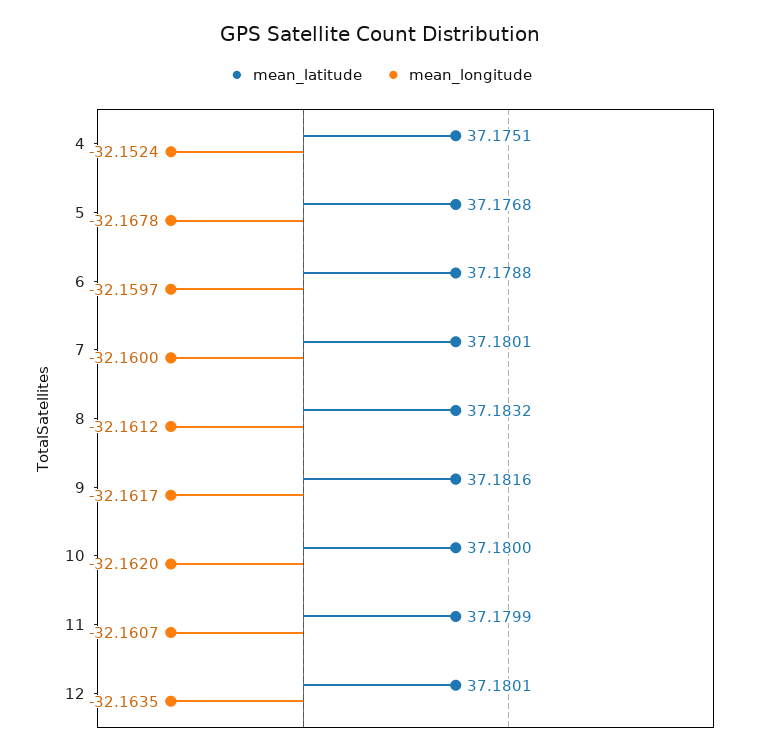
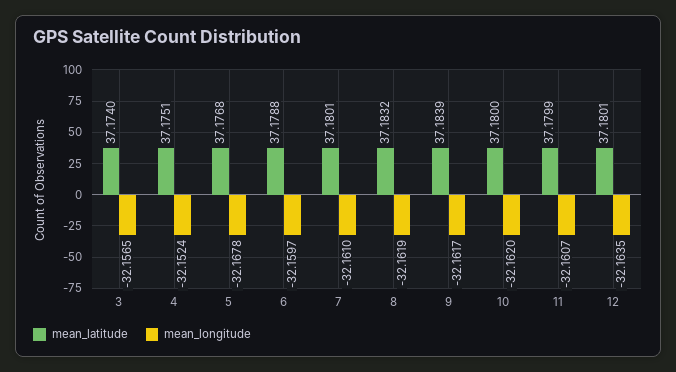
  {
    "mean_latitude": {
      "4": 37.1751,
      "5": 37.1768,
      "6": 37.1788,
      "7": 37.1801,
      "8": 37.1832,
-     "9": 37.1816,
+     "9": 37.1839,
      "10": 37.18,
      "11": 37.1799,
-     "12": 37.1801
+     "12": 37.1801,
+     "3": 37.174
    },
    "mean_longitude": {
      "4": -32.1524,
      "5": -32.1678,
      "6": -32.1597,
-     "7": -32.16,
+     "7": -32.161,
-     "8": -32.1612,
+     "8": -32.1619,
      "9": -32.1617,
      "10": -32.162,
      "11": -32.1607,
-     "12": -32.1635
+     "12": -32.1635,
+     "3": -32.1565
    }
  }

